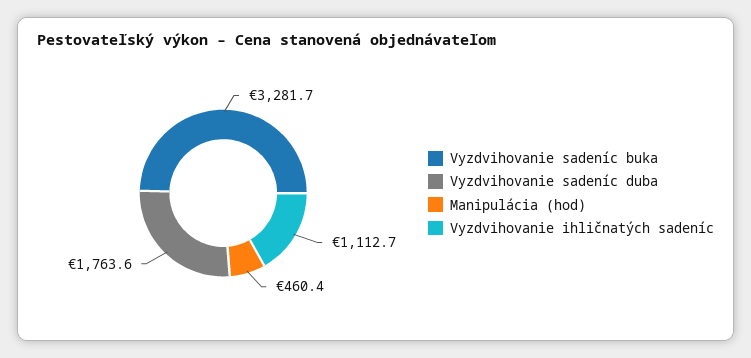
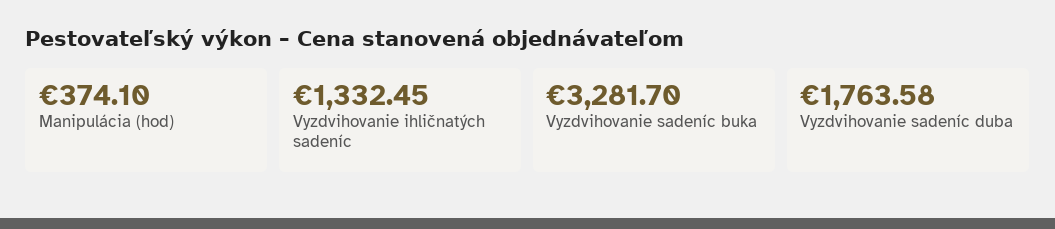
  {
    "Vyzdvihovanie sadeníc buka": 3281.7,
    "Vyzdvihovanie sadeníc duba": 1763.58,
-   "Manipulácia (hod)": 460.4,
+   "Manipulácia (hod)": 374.1,
-   "Vyzdvihovanie ihličnatých sadeníc": 1112.7
+   "Vyzdvihovanie ihličnatých sadeníc": 1332.45
  }

